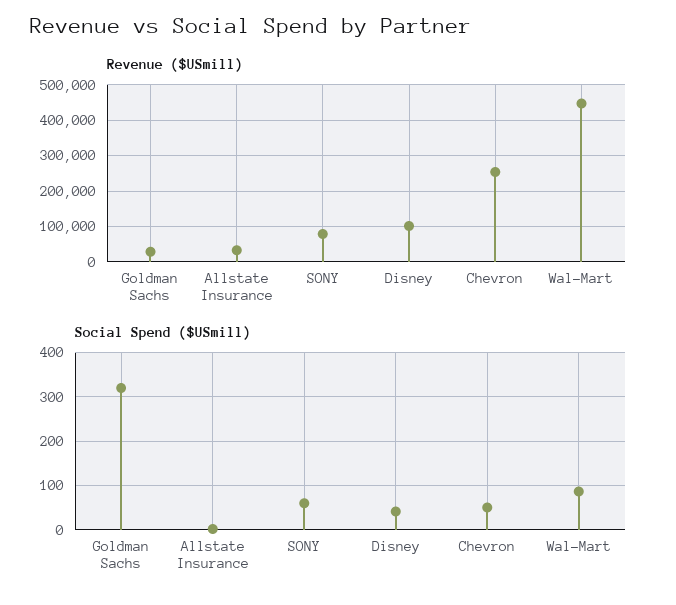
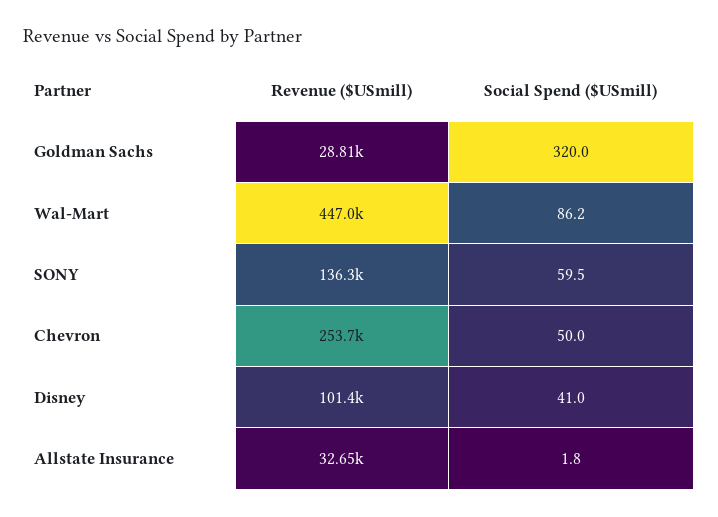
  {
    "Revenue ($USmill)": {
      "Goldman Sachs": 28810,
      "Allstate Insurance": 32650,
-     "SONY": 80000,
+     "SONY": 136300,
      "Disney": 101400,
      "Chevron": 253700,
      "Wal-Mart": 447000
    },
    "Social Spend ($USmill)": {
      "Goldman Sachs": 320,
      "Allstate Insurance": 1.8,
      "SONY": 59.5,
      "Disney": 41,
      "Chevron": 50,
      "Wal-Mart": 86.2
    }
  }

